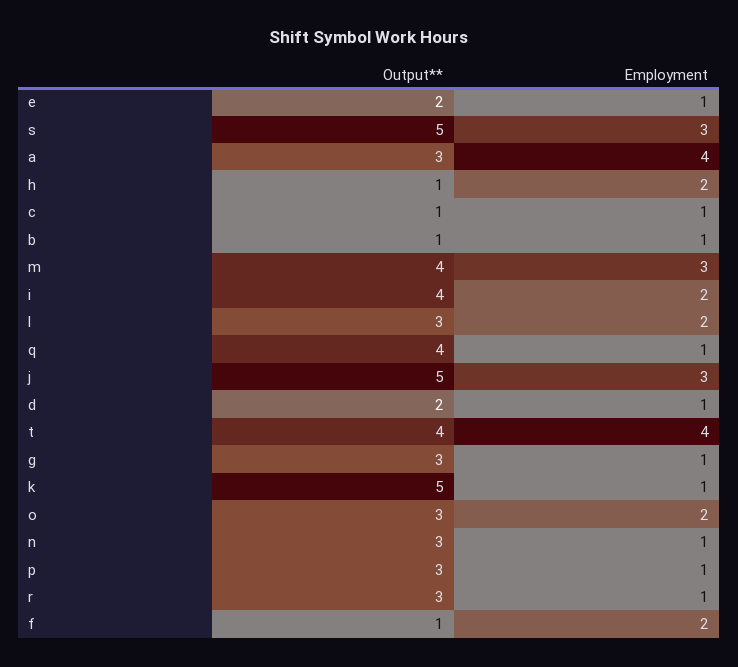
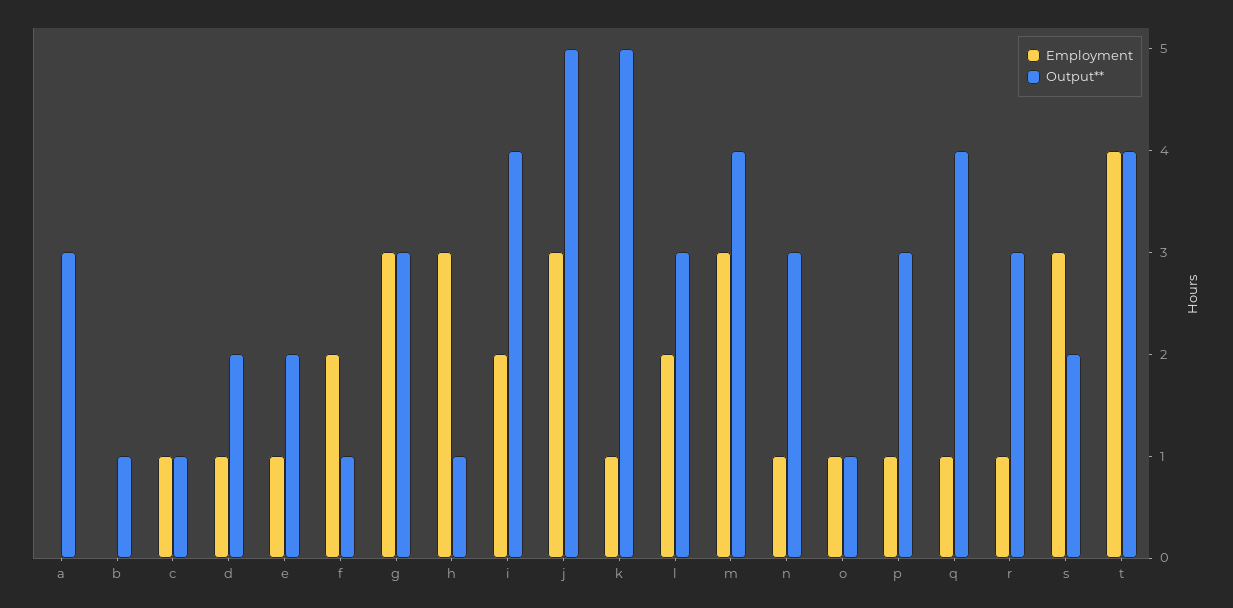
  {
    "Output**": {
      "e": 2,
-     "s": 5,
+     "s": 2,
      "a": 3,
      "h": 1,
      "c": 1,
      "b": 1,
      "m": 4,
      "i": 4,
      "l": 3,
      "q": 4,
      "j": 5,
      "d": 2,
      "t": 4,
      "g": 3,
      "k": 5,
-     "o": 3,
+     "o": 1,
      "n": 3,
      "p": 3,
      "r": 3,
      "f": 1
    },
    "Employment": {
      "e": 1,
      "s": 3,
-     "a": 4,
+     "a": 0,
-     "h": 2,
+     "h": 3,
      "c": 1,
-     "b": 1,
+     "b": 0,
      "m": 3,
      "i": 2,
      "l": 2,
      "q": 1,
      "j": 3,
      "d": 1,
      "t": 4,
-     "g": 1,
+     "g": 3,
      "k": 1,
-     "o": 2,
+     "o": 1,
      "n": 1,
      "p": 1,
      "r": 1,
      "f": 2
    }
  }

